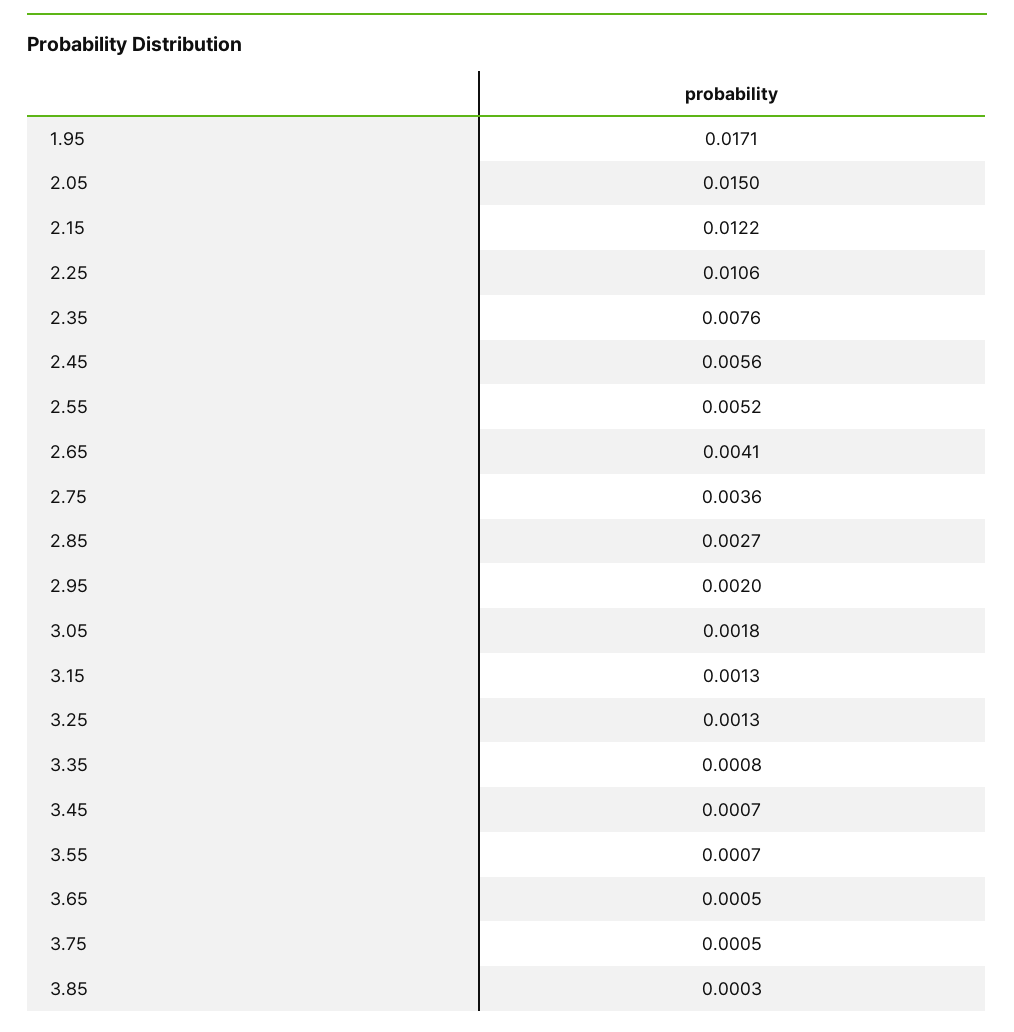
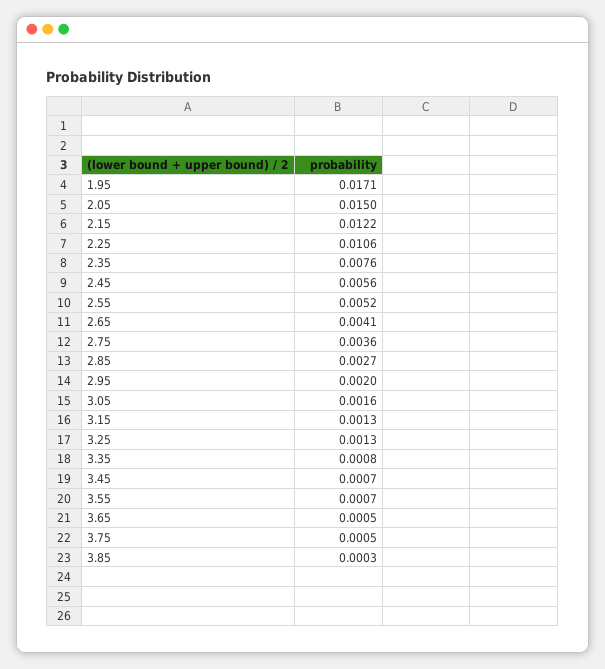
  {
    "1.95": 0.0171,
    "2.05": 0.015,
    "2.15": 0.0122,
    "2.25": 0.0106,
    "2.35": 0.0076,
    "2.45": 0.0056,
    "2.55": 0.0052,
    "2.65": 0.0041,
    "2.75": 0.0036,
    "2.85": 0.0027,
    "2.95": 0.002,
-   "3.05": 0.0018,
+   "3.05": 0.0016,
    "3.15": 0.0013,
    "3.25": 0.0013,
    "3.35": 0.0008,
    "3.45": 0.0007,
    "3.55": 0.0007,
    "3.65": 0.0005,
    "3.75": 0.0005,
    "3.85": 0.0003
  }

